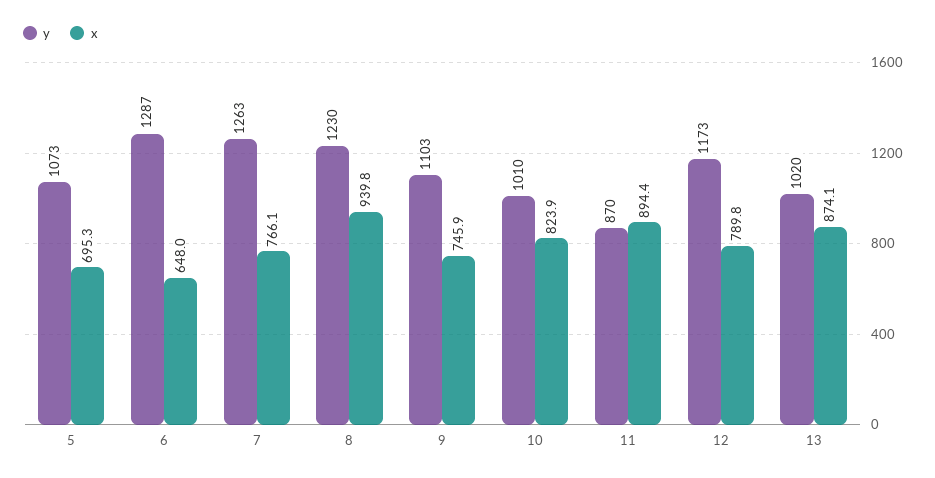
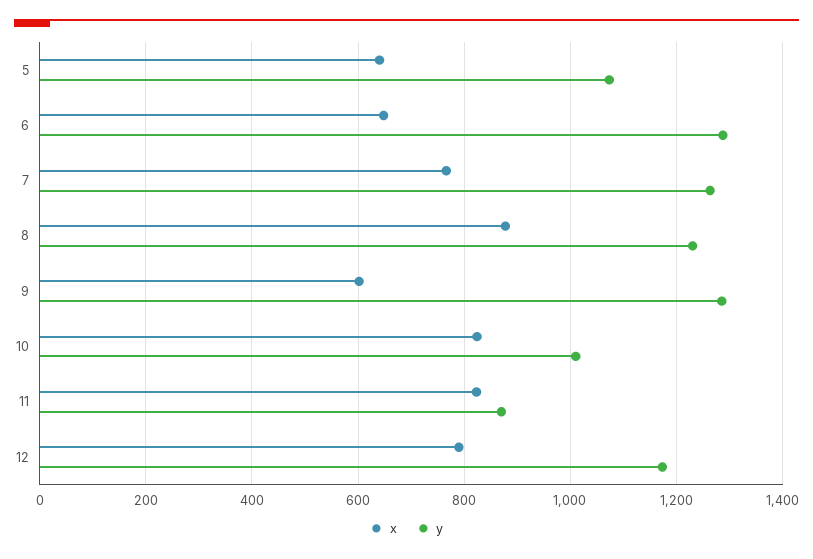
  {
    "y": {
      "5": 1073,
      "6": 1287,
      "7": 1263,
      "8": 1230,
-     "9": 1103,
+     "9": 1280,
      "10": 1010,
      "11": 870,
-     "12": 1173,
+     "12": 1173
-     "13": 1020
    },
    "x": {
-     "5": 695.3,
+     "5": 640,
      "6": 648,
      "7": 766.1,
-     "8": 939.8,
+     "8": 880,
-     "9": 745.9,
+     "9": 600,
      "10": 823.9,
-     "11": 894.4,
+     "11": 820,
-     "12": 789.8,
+     "12": 789.8
-     "13": 874.1
    }
  }

